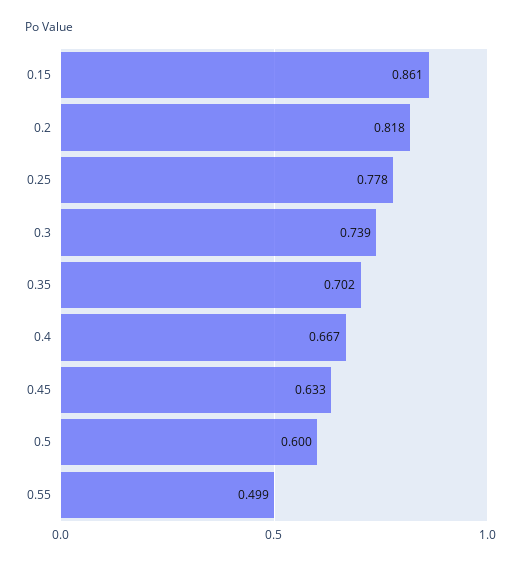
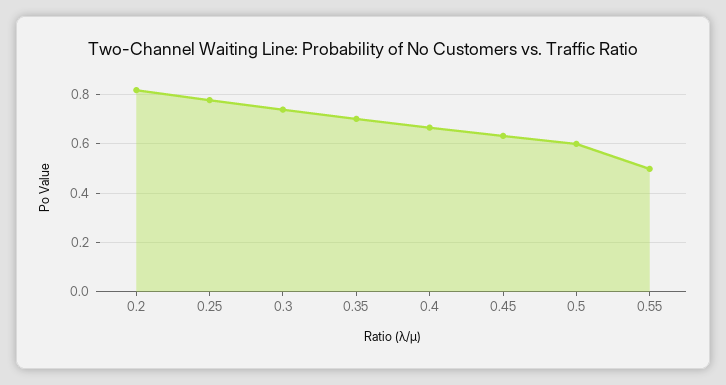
  {
-   "0.15": 0.861,
    "0.2": 0.818,
    "0.25": 0.778,
    "0.3": 0.739,
    "0.35": 0.702,
    "0.4": 0.667,
    "0.45": 0.633,
    "0.5": 0.6,
    "0.55": 0.499
  }

